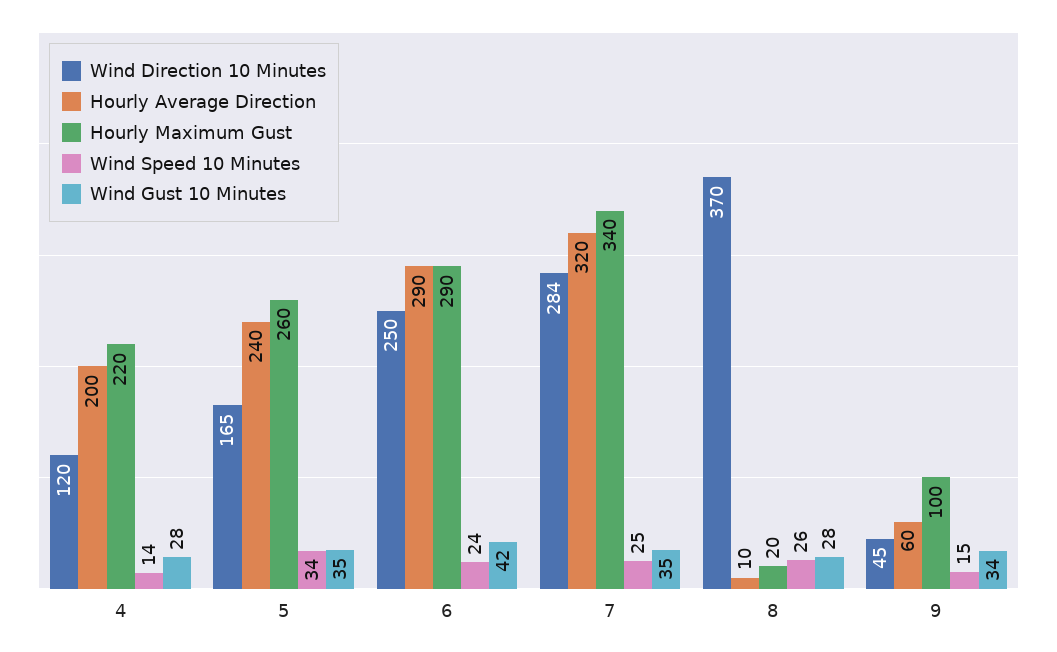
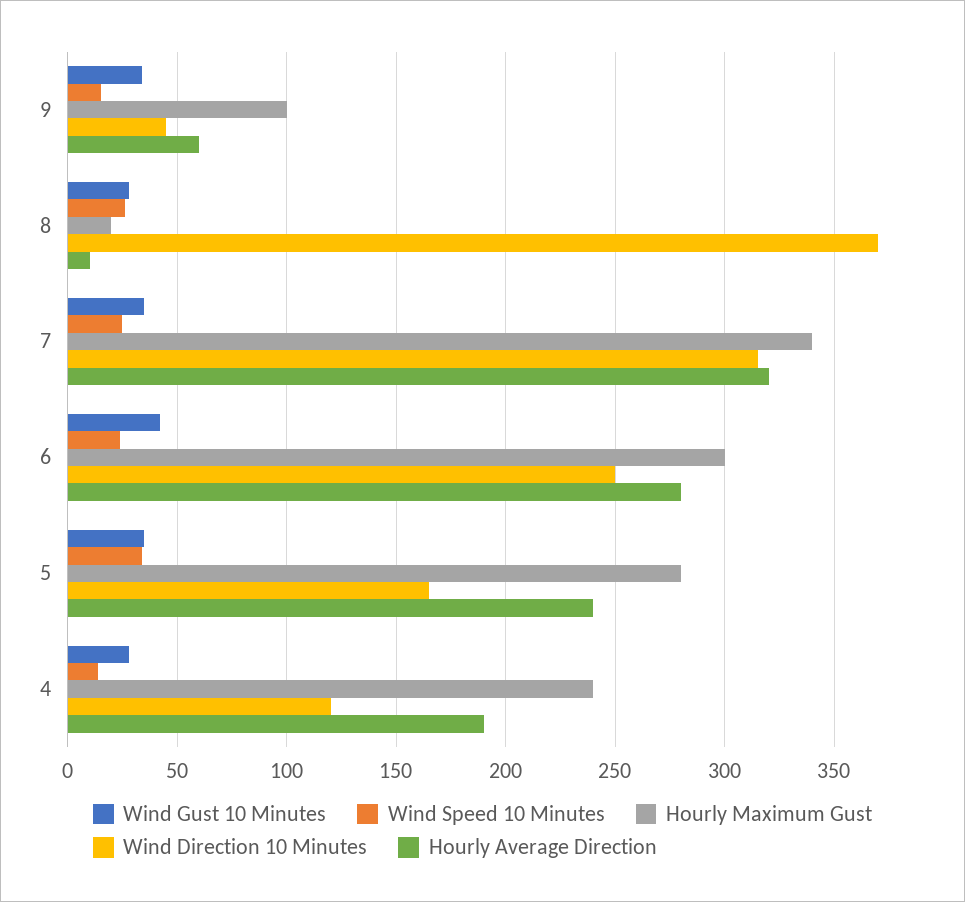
  {
    "Wind Direction 10 Minutes": {
      "4": 120,
      "5": 165,
      "6": 250,
-     "7": 284,
+     "7": 315,
      "8": 370,
      "9": 45
    },
    "Hourly Average Direction": {
-     "4": 200,
+     "4": 190,
      "5": 240,
-     "6": 290,
+     "6": 280,
      "7": 320,
      "8": 10,
      "9": 60
    },
    "Hourly Maximum Gust": {
-     "4": 220,
+     "4": 240,
-     "5": 260,
+     "5": 280,
-     "6": 290,
+     "6": 300,
      "7": 340,
      "8": 20,
      "9": 100
    },
    "Wind Speed 10 Minutes": {
      "4": 14,
      "5": 34,
      "6": 24,
      "7": 25,
      "8": 26,
      "9": 15
    },
    "Wind Gust 10 Minutes": {
      "4": 28,
      "5": 35,
      "6": 42,
      "7": 35,
      "8": 28,
      "9": 34
    }
  }

